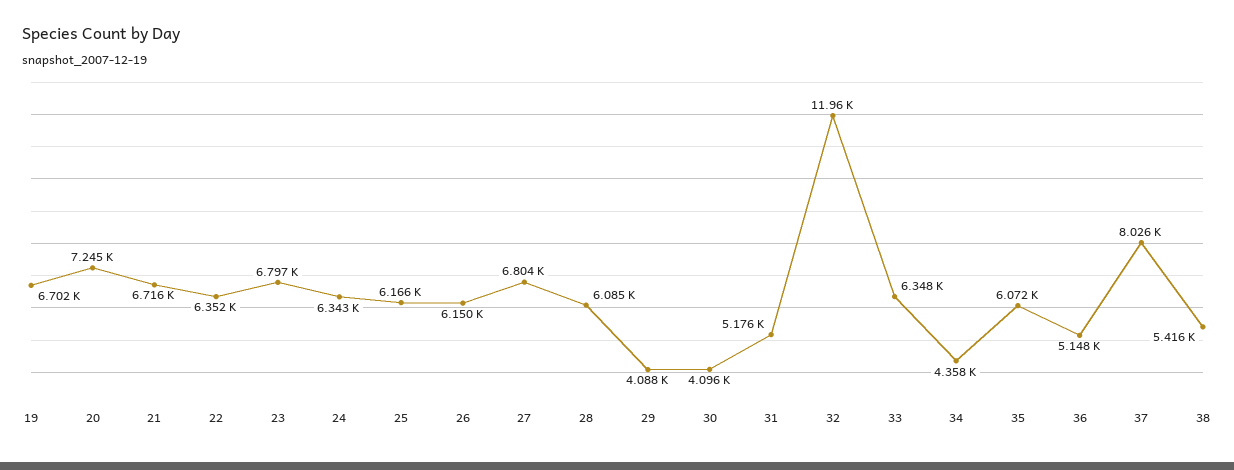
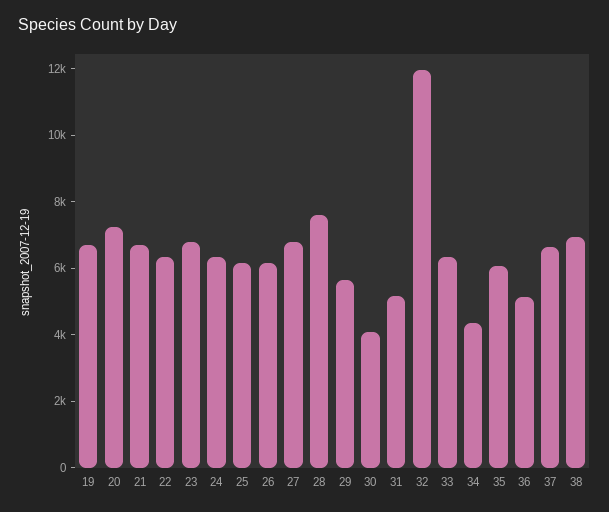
  {
    "19": 6702,
    "20": 7245,
    "21": 6716,
    "22": 6352,
    "23": 6797,
    "24": 6343,
    "25": 6166,
    "26": 6150,
    "27": 6804,
-   "28": 6085,
+   "28": 7500,
-   "29": 4088,
+   "29": 5500,
    "30": 4096,
    "31": 5176,
    "32": 11960,
    "33": 6348,
    "34": 4358,
    "35": 6072,
    "36": 5148,
-   "37": 8026,
+   "37": 6500,
-   "38": 5416
+   "38": 7000
  }

